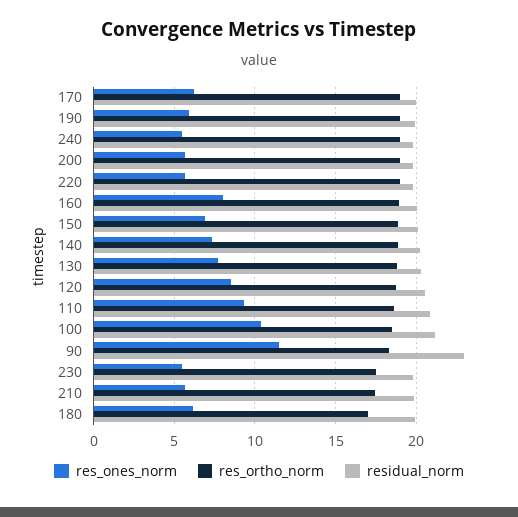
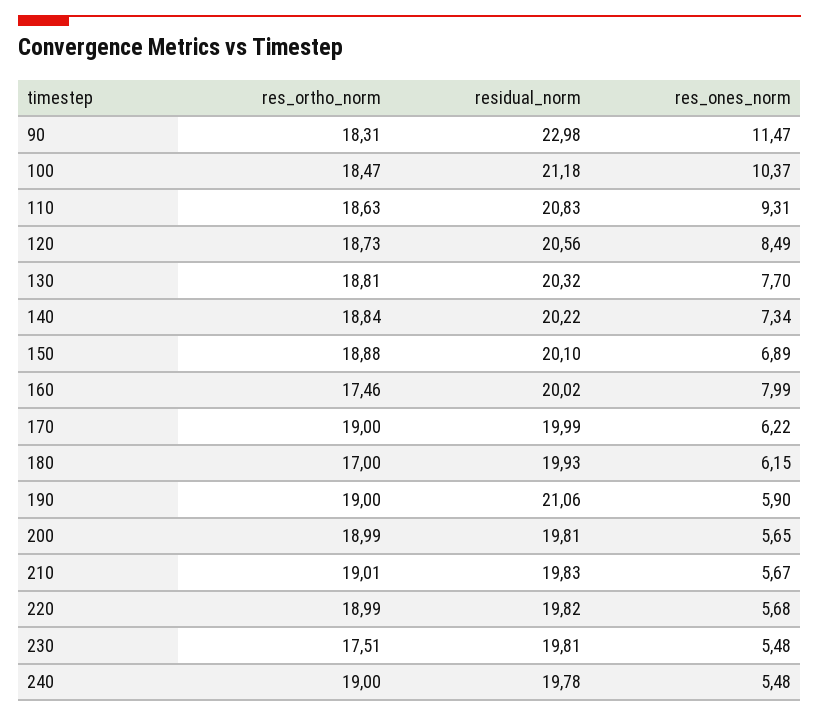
  {
    "res_ones_norm": {
      "170": 6.22,
      "190": 5.9,
      "240": 5.48,
      "200": 5.65,
      "220": 5.68,
      "160": 7.99,
      "150": 6.89,
      "140": 7.34,
      "130": 7.7,
      "120": 8.49,
      "110": 9.31,
      "100": 10.37,
      "90": 11.47,
      "230": 5.48,
      "210": 5.67,
      "180": 6.15
    },
    "res_ortho_norm": {
      "170": 19,
      "190": 19,
      "240": 19,
      "200": 18.99,
      "220": 18.99,
-     "160": 19,
+     "160": 17.46,
      "150": 18.88,
      "140": 18.84,
      "130": 18.81,
      "120": 18.73,
      "110": 18.63,
      "100": 18.47,
      "90": 18.31,
      "230": 17.51,
-     "210": 17.5,
+     "210": 19.01,
      "180": 17
    },
    "residual_norm": {
      "170": 19.99,
-     "190": 20,
+     "190": 21.06,
      "240": 19.78,
      "200": 19.81,
      "220": 19.82,
      "160": 20.02,
      "150": 20.1,
      "140": 20.22,
      "130": 20.32,
      "120": 20.56,
      "110": 20.83,
      "100": 21.18,
      "90": 22.98,
      "230": 19.81,
      "210": 19.83,
      "180": 19.93
    }
  }

